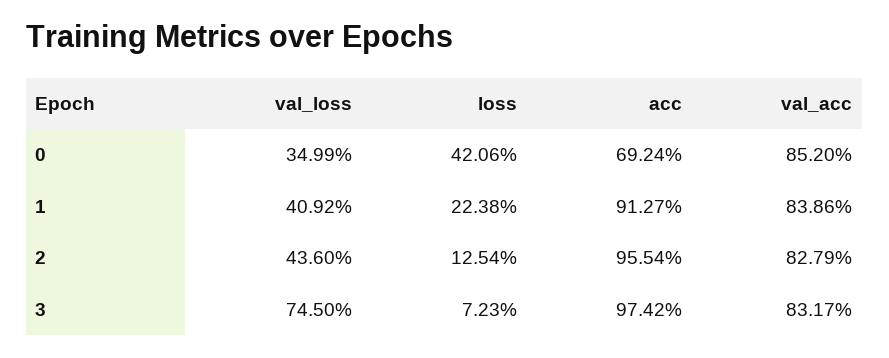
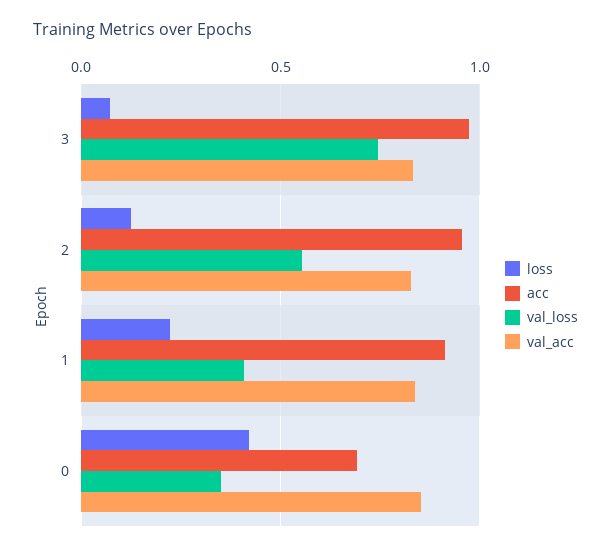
  {
    "val_loss": {
      "0": 0.3499,
      "1": 0.4092,
-     "2": 0.436,
+     "2": 0.55,
      "3": 0.745
    },
    "loss": {
      "0": 0.4206,
      "1": 0.2238,
      "2": 0.1254,
      "3": 0.0723
    },
    "acc": {
      "0": 0.6924,
      "1": 0.9127,
      "2": 0.9554,
      "3": 0.9742
    },
    "val_acc": {
      "0": 0.852,
      "1": 0.8386,
      "2": 0.8279,
      "3": 0.8317
    }
  }

